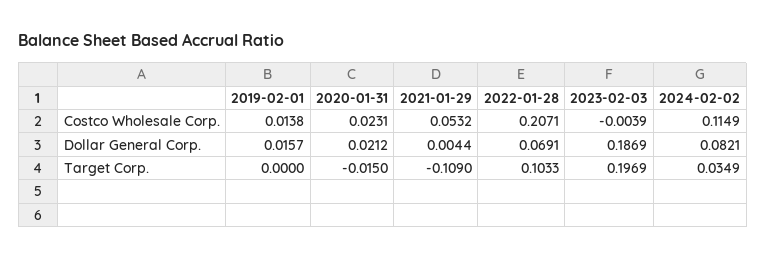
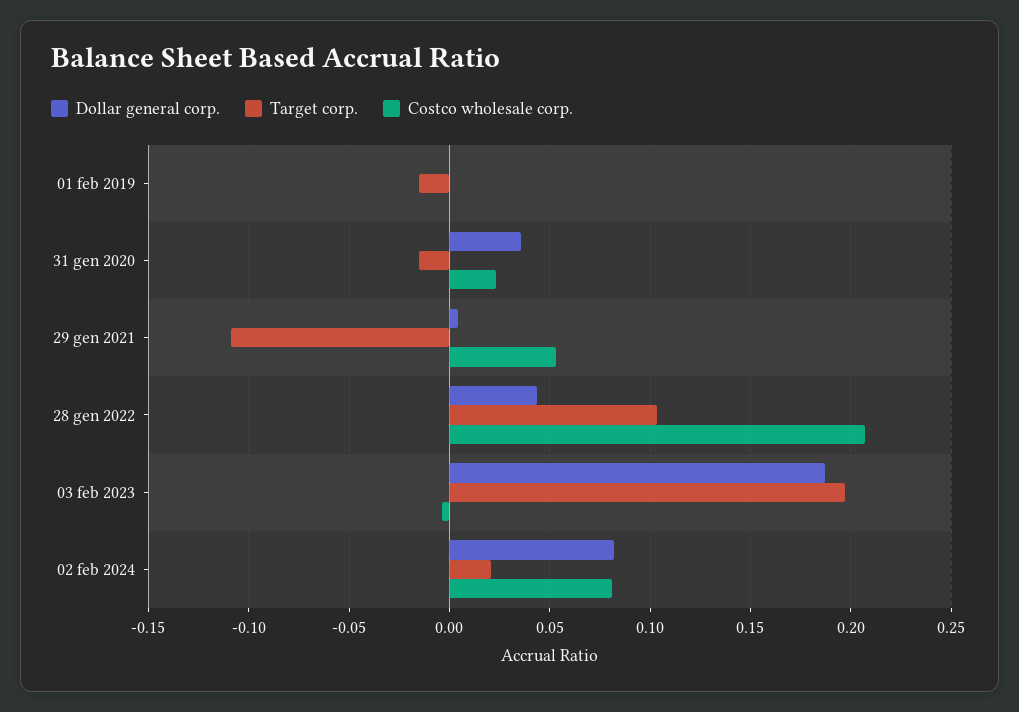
  {
    "Costco Wholesale Corp.": {
-     "2019-02-01": 0.0138,
+     "2019-02-01": 0,
      "2020-01-31": 0.0231,
      "2021-01-29": 0.0532,
      "2022-01-28": 0.2071,
      "2023-02-03": -0.0039,
-     "2024-02-02": 0.1149
+     "2024-02-02": 0.08
    },
    "Dollar General Corp.": {
-     "2019-02-01": 0.0157,
+     "2019-02-01": 0,
-     "2020-01-31": 0.0212,
+     "2020-01-31": 0.035,
      "2021-01-29": 0.0044,
-     "2022-01-28": 0.0691,
+     "2022-01-28": 0.045,
      "2023-02-03": 0.1869,
      "2024-02-02": 0.0821
    },
    "Target Corp.": {
-     "2019-02-01": 0,
+     "2019-02-01": -0.015,
      "2020-01-31": -0.015,
      "2021-01-29": -0.109,
      "2022-01-28": 0.1033,
      "2023-02-03": 0.1969,
-     "2024-02-02": 0.0349
+     "2024-02-02": 0.02
    }
  }

